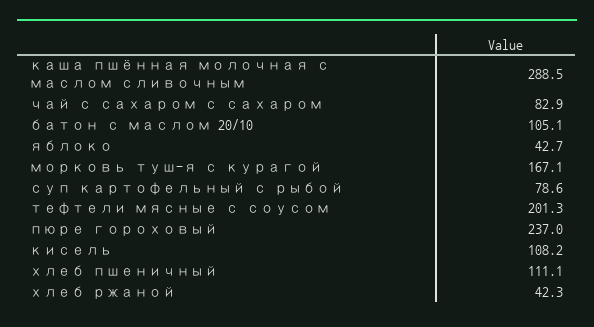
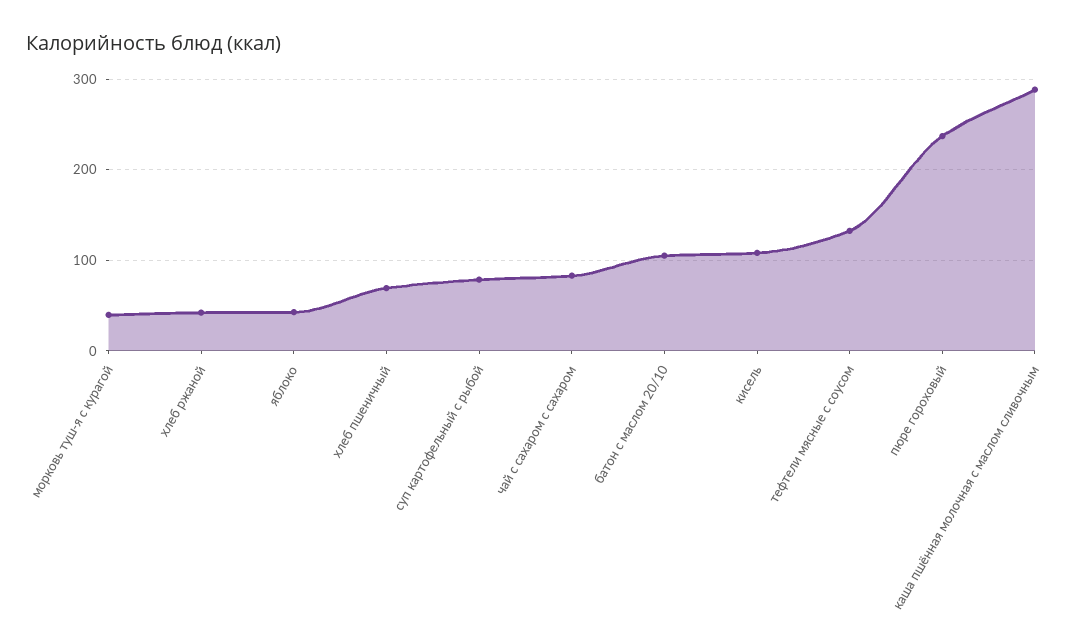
  {
    "каша пшённая молочная с маслом сливочным": 288.5,
    "чай с сахаром с сахаром": 82.9,
    "батон с маслом 20/10": 105.1,
    "яблоко": 42.7,
-   "морковь туш-я с курагой": 167.1,
+   "морковь туш-я с курагой": 40,
    "суп картофельный с рыбой": 78.6,
-   "тефтели мясные с соусом": 201.3,
+   "тефтели мясные с соусом": 130,
    "пюре гороховый": 237,
    "кисель": 108.2,
-   "хлеб пшеничный": 111.1,
+   "хлеб пшеничный": 70,
    "хлеб ржаной": 42.3
  }

